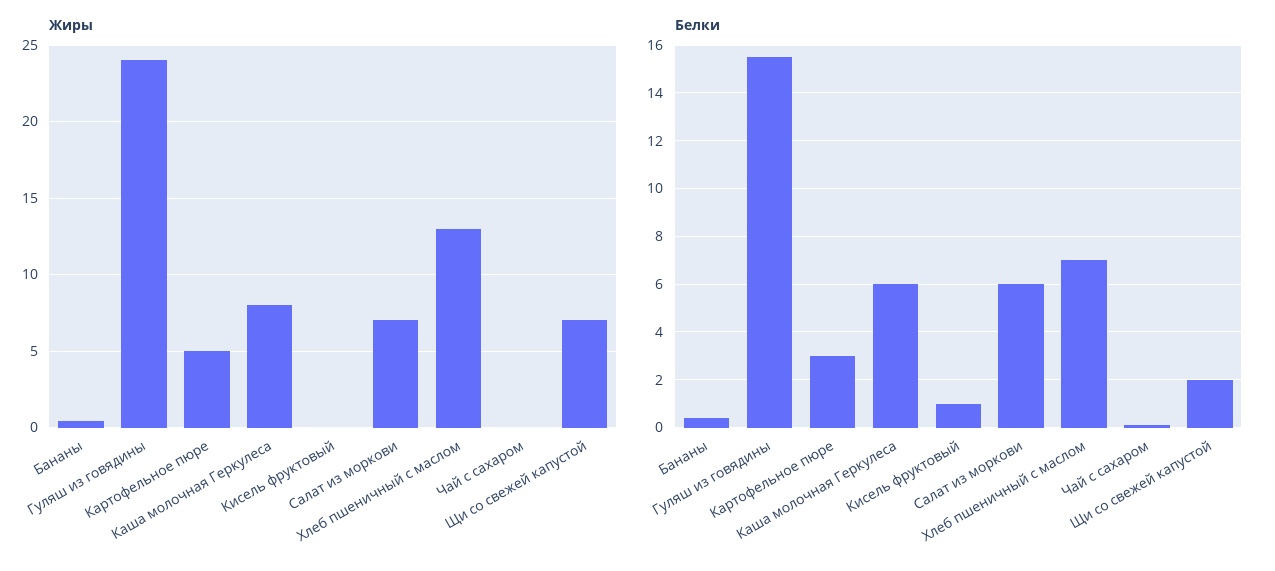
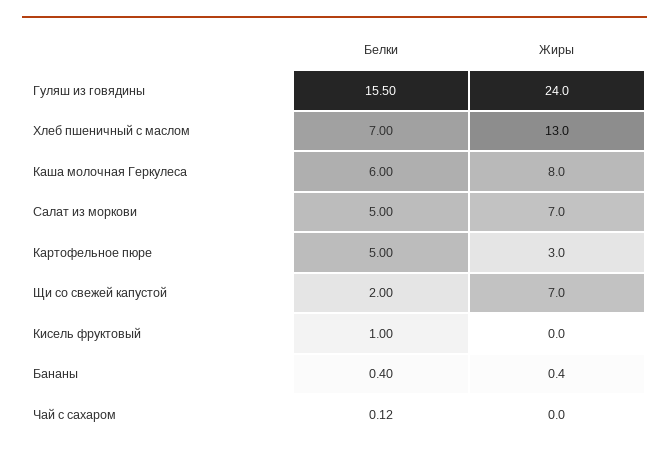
  {
    "Жиры": {
      "Бананы": 0.4,
      "Гуляш из говядины": 24,
-     "Картофельное пюре": 5,
+     "Картофельное пюре": 3,
      "Каша молочная Геркулеса": 8,
      "Кисель фруктовый": 0,
      "Салат из моркови": 7,
      "Хлеб пшеничный с маслом": 13,
      "Чай с сахаром": 0,
      "Щи со свежей капустой": 7
    },
    "Белки": {
      "Бананы": 0.4,
      "Гуляш из говядины": 15.5,
-     "Картофельное пюре": 3,
+     "Картофельное пюре": 5,
      "Каша молочная Геркулеса": 6,
      "Кисель фруктовый": 1,
-     "Салат из моркови": 6,
+     "Салат из моркови": 5,
      "Хлеб пшеничный с маслом": 7,
      "Чай с сахаром": 0.12,
      "Щи со свежей капустой": 2
    }
  }

